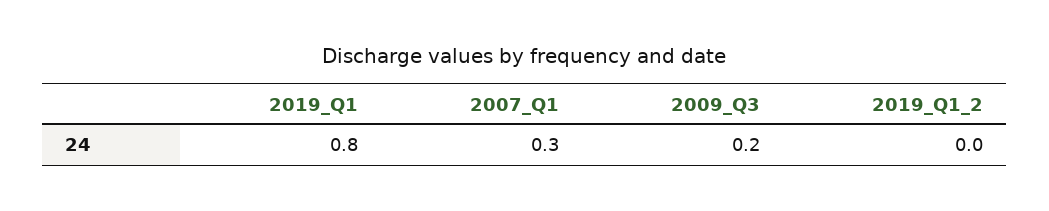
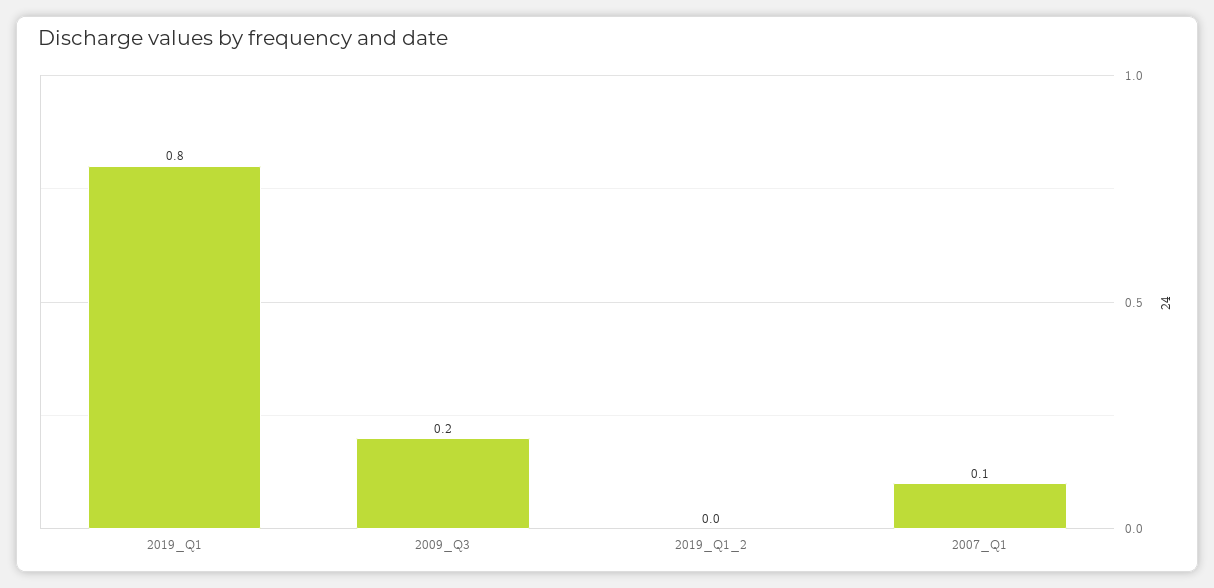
  {
    "2019_Q1": 0.8,
-   "2007_Q1": 0.3,
+   "2007_Q1": 0.1,
    "2009_Q3": 0.2,
    "2019_Q1_2": 0
  }

